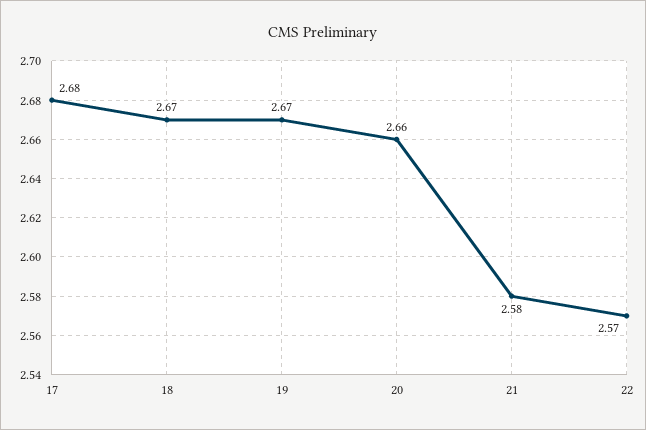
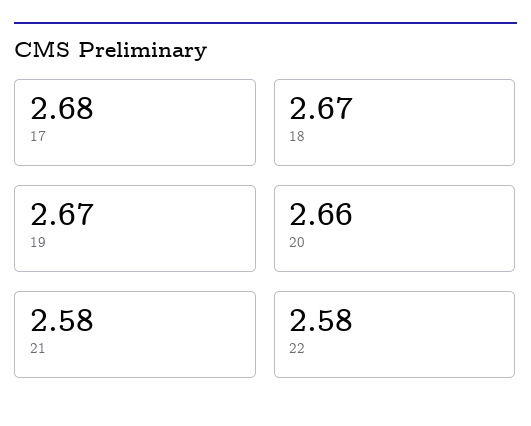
  {
    "17": 2.68,
    "18": 2.67,
    "19": 2.67,
    "20": 2.66,
    "21": 2.58,
-   "22": 2.57
+   "22": 2.58
  }

